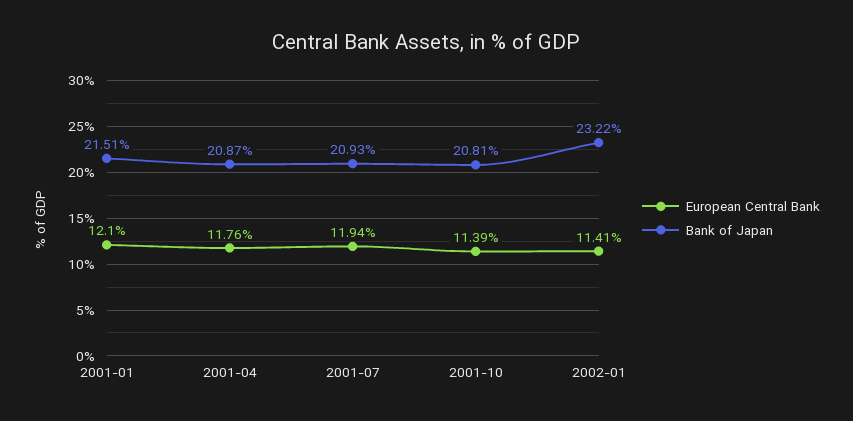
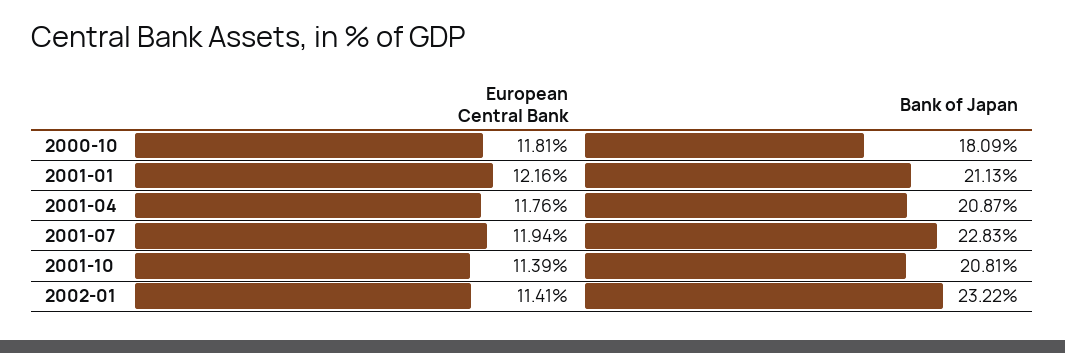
  {
    "European Central Bank": {
-     "2001-01": 12.1,
+     "2001-01": 12.16,
      "2001-04": 11.76,
      "2001-07": 11.94,
      "2001-10": 11.39,
-     "2002-01": 11.41
+     "2002-01": 11.41,
+     "2000-10": 11.81
    },
    "Bank of Japan": {
-     "2001-01": 21.51,
+     "2001-01": 21.13,
      "2001-04": 20.87,
-     "2001-07": 20.93,
+     "2001-07": 22.83,
      "2001-10": 20.81,
-     "2002-01": 23.22
+     "2002-01": 23.22,
+     "2000-10": 18.09
    }
  }

